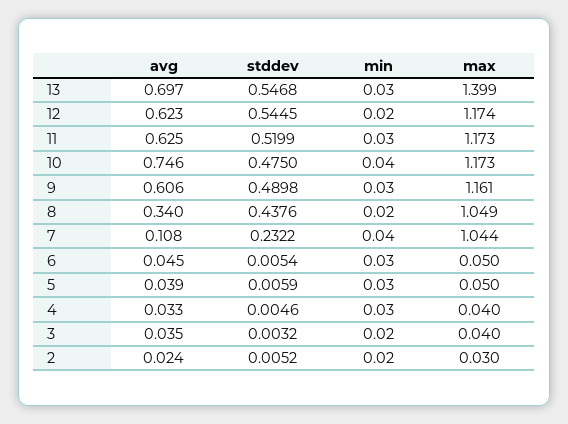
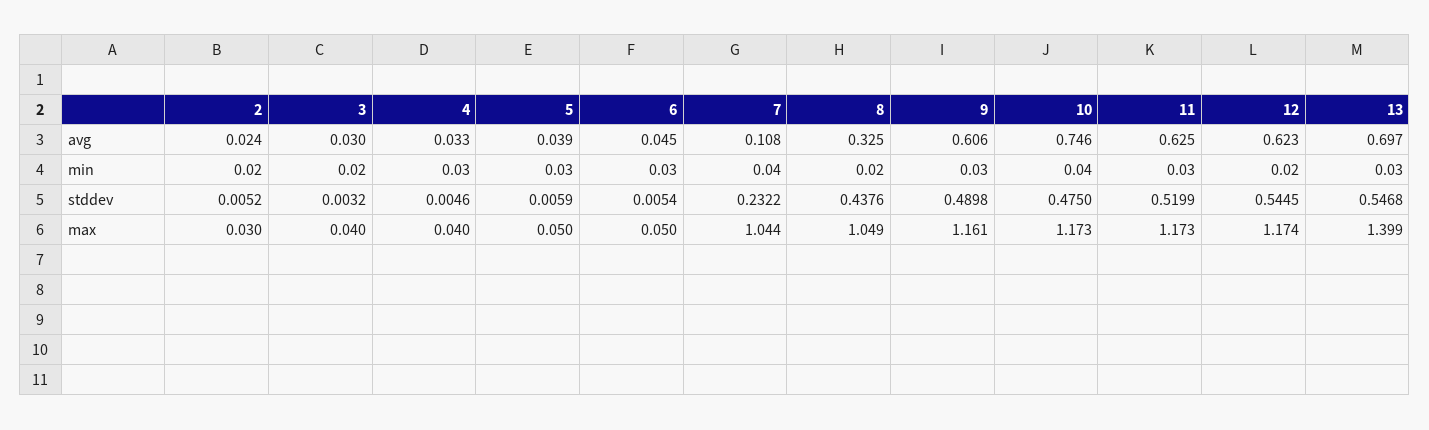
  {
    "avg": {
      "13": 0.697,
      "12": 0.623,
      "11": 0.625,
      "10": 0.746,
      "9": 0.606,
-     "8": 0.34,
+     "8": 0.325,
      "7": 0.108,
      "6": 0.045,
      "5": 0.039,
      "4": 0.033,
-     "3": 0.035,
+     "3": 0.03,
      "2": 0.024
    },
    "stddev": {
      "13": 0.5468,
      "12": 0.5445,
      "11": 0.5199,
      "10": 0.475,
      "9": 0.4898,
      "8": 0.4376,
      "7": 0.2322,
      "6": 0.0054,
      "5": 0.0059,
      "4": 0.0046,
      "3": 0.0032,
      "2": 0.0052
    },
    "min": {
      "13": 0.03,
      "12": 0.02,
      "11": 0.03,
      "10": 0.04,
      "9": 0.03,
      "8": 0.02,
      "7": 0.04,
      "6": 0.03,
      "5": 0.03,
      "4": 0.03,
      "3": 0.02,
      "2": 0.02
    },
    "max": {
      "13": 1.399,
      "12": 1.174,
      "11": 1.173,
      "10": 1.173,
      "9": 1.161,
      "8": 1.049,
      "7": 1.044,
      "6": 0.05,
      "5": 0.05,
      "4": 0.04,
      "3": 0.04,
      "2": 0.03
    }
  }

